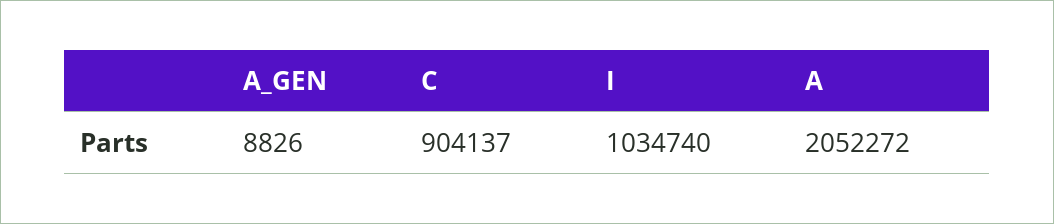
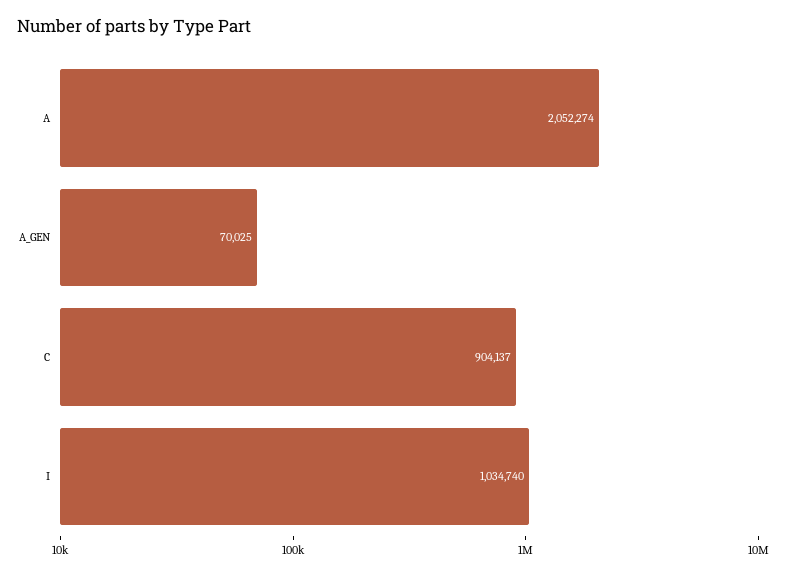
  {
-   "A_GEN": 8826,
+   "A_GEN": 70025,
    "C": 904137,
    "I": 1034740,
-   "A": 2052272
+   "A": 2052274
  }

